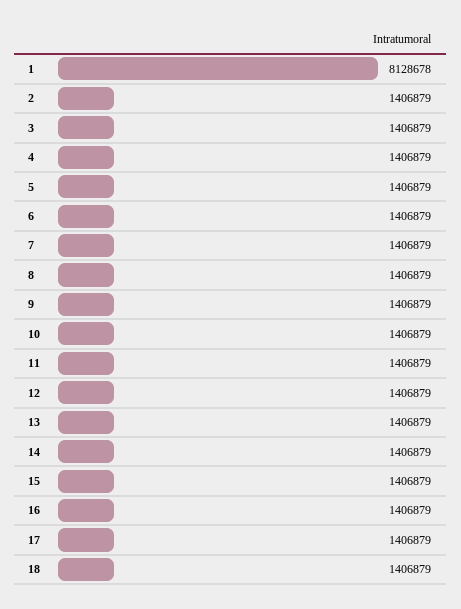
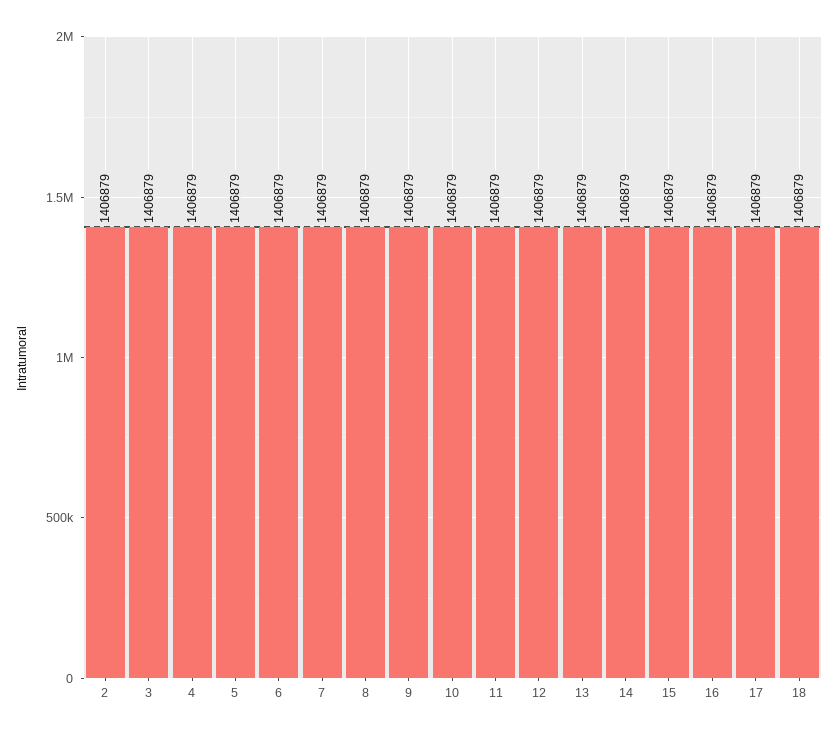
  {
-   "1": 8128678,
    "2": 1406879,
    "3": 1406879,
    "4": 1406879,
    "5": 1406879,
    "6": 1406879,
    "7": 1406879,
    "8": 1406879,
    "9": 1406879,
    "10": 1406879,
    "11": 1406879,
    "12": 1406879,
    "13": 1406879,
    "14": 1406879,
    "15": 1406879,
    "16": 1406879,
    "17": 1406879,
    "18": 1406879
  }

